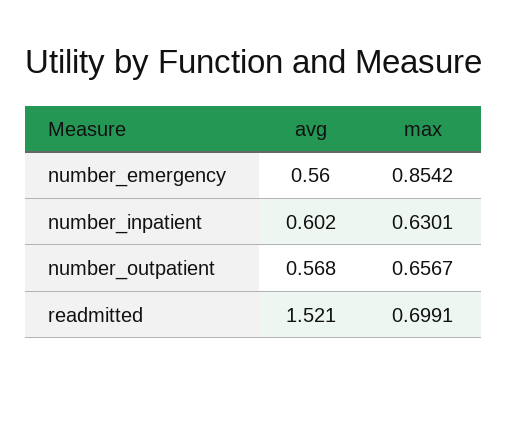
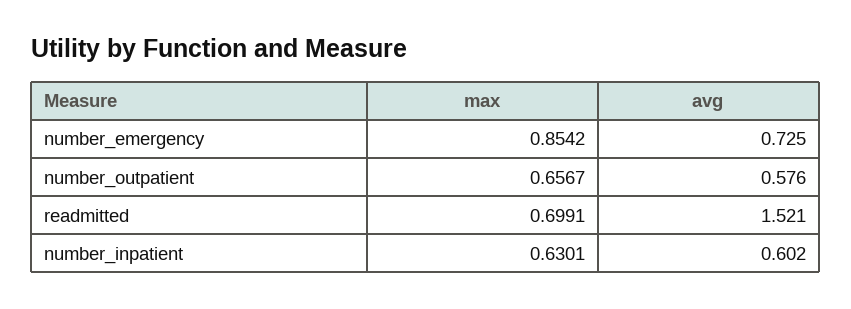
  {
    "avg": {
-     "number_emergency": 0.56,
+     "number_emergency": 0.725,
      "number_inpatient": 0.602,
-     "number_outpatient": 0.568,
+     "number_outpatient": 0.576,
      "readmitted": 1.521
    },
    "max": {
      "number_emergency": 0.8542,
      "number_inpatient": 0.6301,
      "number_outpatient": 0.6567,
      "readmitted": 0.6991
    }
  }

